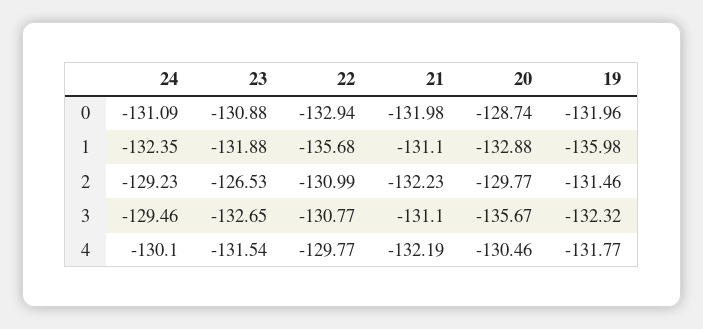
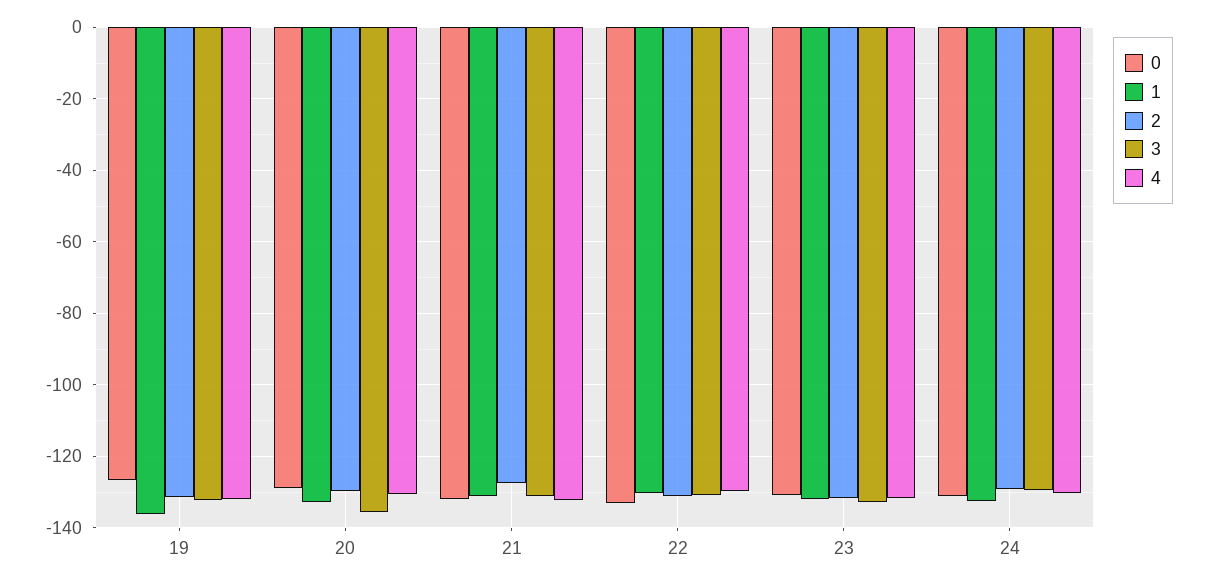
  {
    "0": {
      "24": -131.09,
      "23": -130.88,
      "22": -132.94,
      "21": -131.98,
      "20": -128.74,
-     "19": -131.96
+     "19": -126
    },
    "1": {
      "24": -132.35,
      "23": -131.88,
-     "22": -135.68,
+     "22": -130,
      "21": -131.1,
      "20": -132.88,
      "19": -135.98
    },
    "2": {
      "24": -129.23,
-     "23": -126.53,
+     "23": -132,
      "22": -130.99,
-     "21": -132.23,
+     "21": -128,
      "20": -129.77,
      "19": -131.46
    },
    "3": {
      "24": -129.46,
      "23": -132.65,
      "22": -130.77,
      "21": -131.1,
      "20": -135.67,
      "19": -132.32
    },
    "4": {
      "24": -130.1,
      "23": -131.54,
      "22": -129.77,
      "21": -132.19,
      "20": -130.46,
      "19": -131.77
    }
  }

